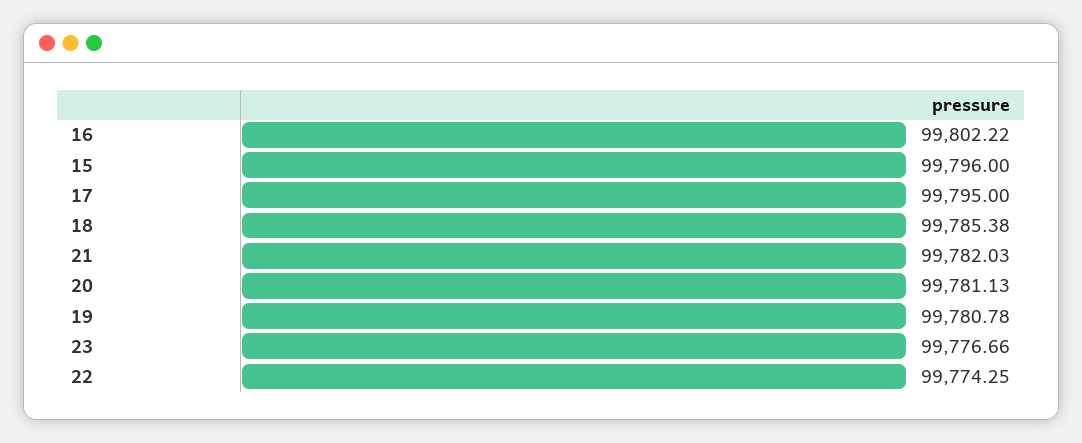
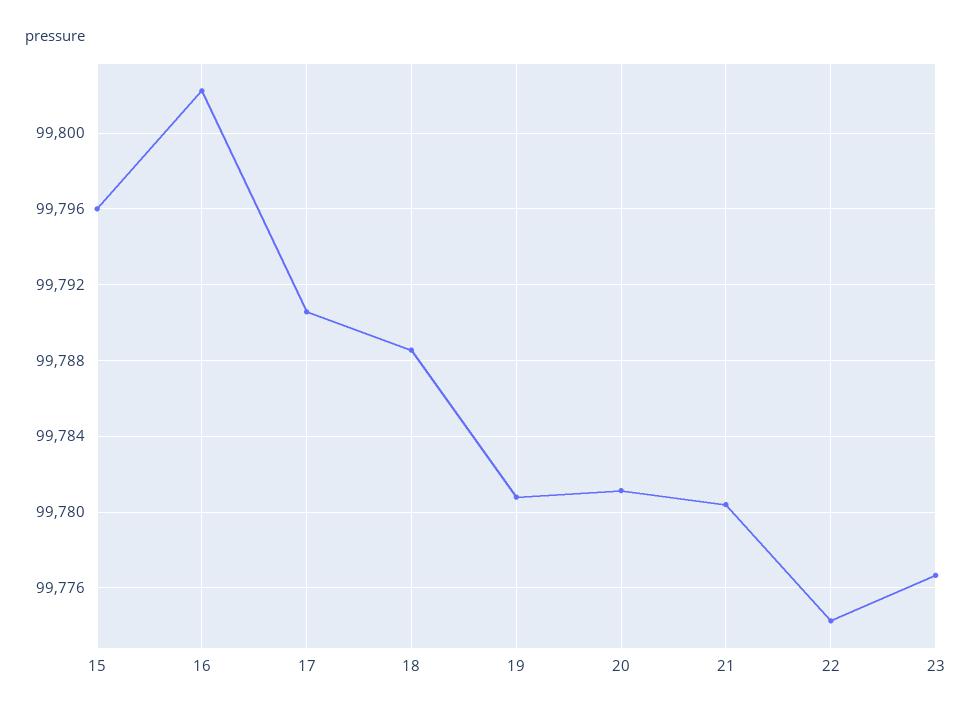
  {
    "16": 99802.22,
    "15": 99796,
-   "17": 99795,
+   "17": 99790.5,
-   "18": 99785.38,
+   "18": 99788.5,
-   "21": 99782.03,
+   "21": 99780.5,
    "20": 99781.13,
    "19": 99780.78,
    "23": 99776.66,
    "22": 99774.25
  }

